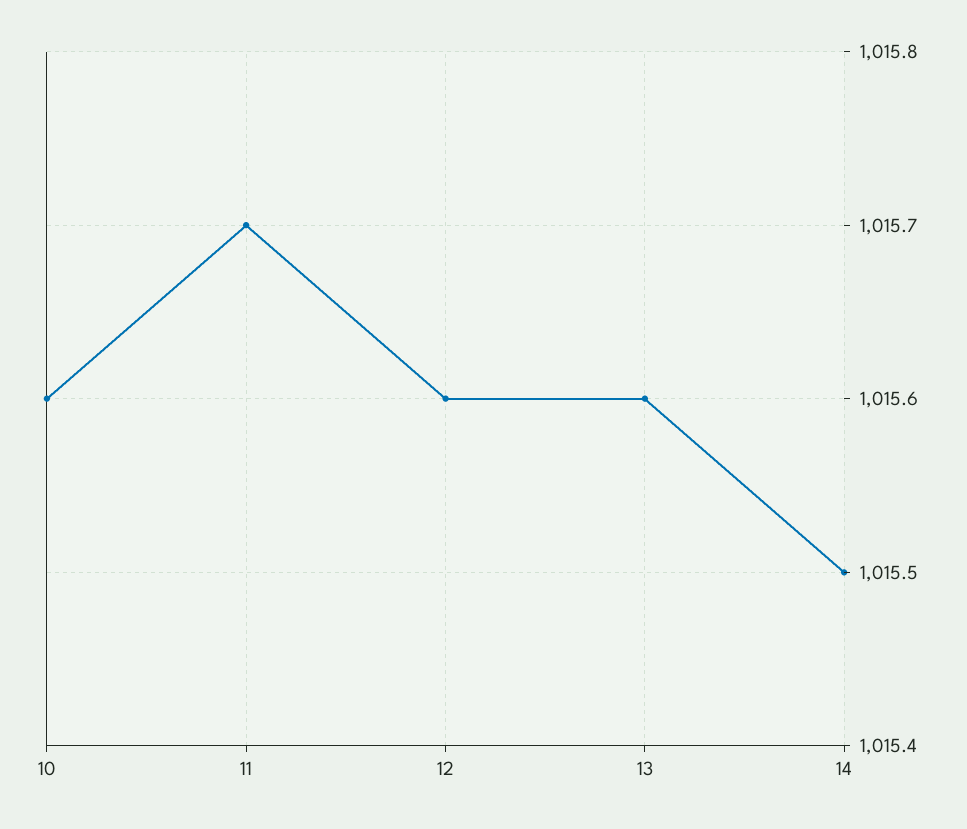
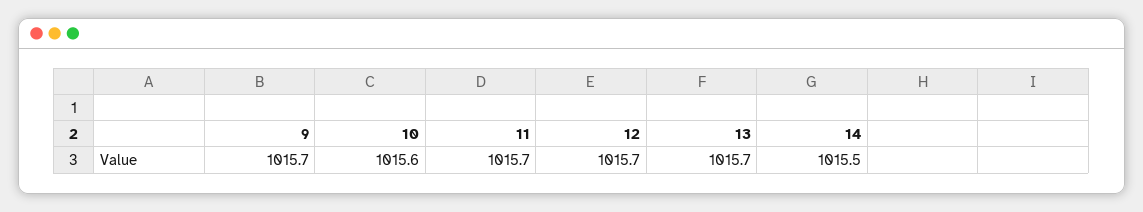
  {
    "10": 1015.6,
    "11": 1015.7,
-   "12": 1015.6,
+   "12": 1015.7,
-   "13": 1015.6,
+   "13": 1015.7,
-   "14": 1015.5
+   "14": 1015.5,
+   "9": 1015.7
  }

